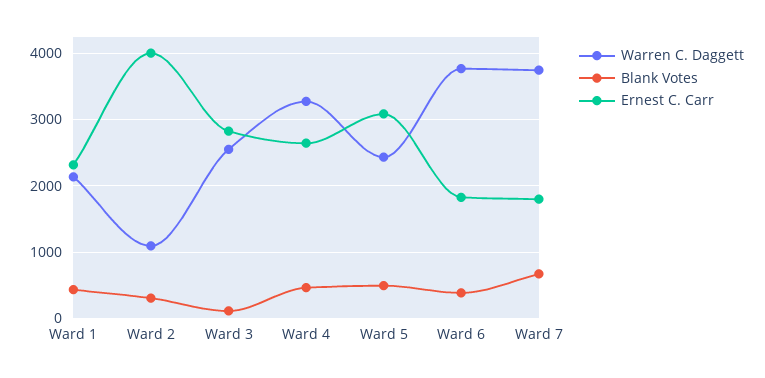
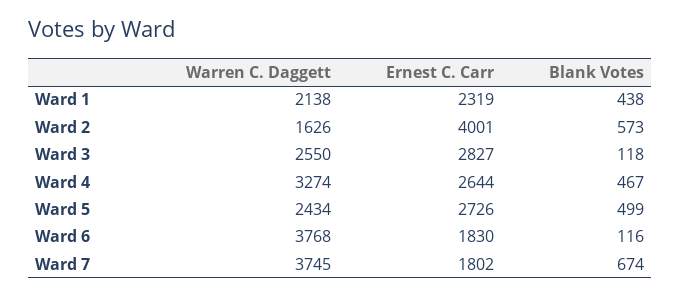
  {
    "Warren C. Daggett": {
      "Ward 1": 2138,
-     "Ward 2": 1100,
+     "Ward 2": 1626,
      "Ward 3": 2550,
      "Ward 4": 3274,
      "Ward 5": 2434,
      "Ward 6": 3768,
      "Ward 7": 3745
    },
    "Blank Votes": {
      "Ward 1": 438,
-     "Ward 2": 300,
+     "Ward 2": 573,
      "Ward 3": 118,
      "Ward 4": 467,
      "Ward 5": 499,
-     "Ward 6": 400,
+     "Ward 6": 116,
      "Ward 7": 674
    },
    "Ernest C. Carr": {
      "Ward 1": 2319,
      "Ward 2": 4001,
      "Ward 3": 2827,
      "Ward 4": 2644,
-     "Ward 5": 3100,
+     "Ward 5": 2726,
      "Ward 6": 1830,
      "Ward 7": 1802
    }
  }

